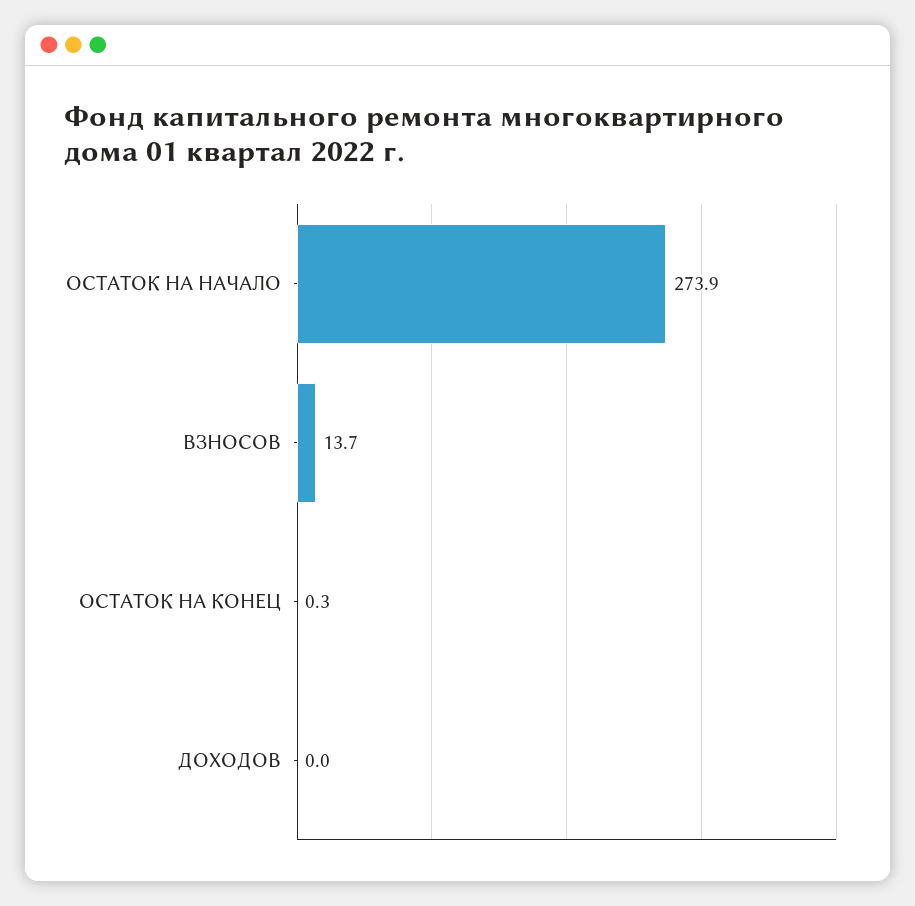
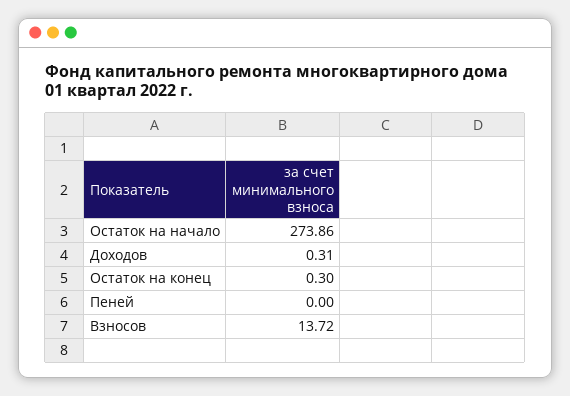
  {
    "ОСТАТОК НА НАЧАЛО": 273.86,
    "ВЗНОСОВ": 13.72,
    "ОСТАТОК НА КОНЕЦ": 0.3,
-   "ДОХОДОВ": 0
+   "ДОХОДОВ": 0.31,
+   "Пеней": 0
  }

